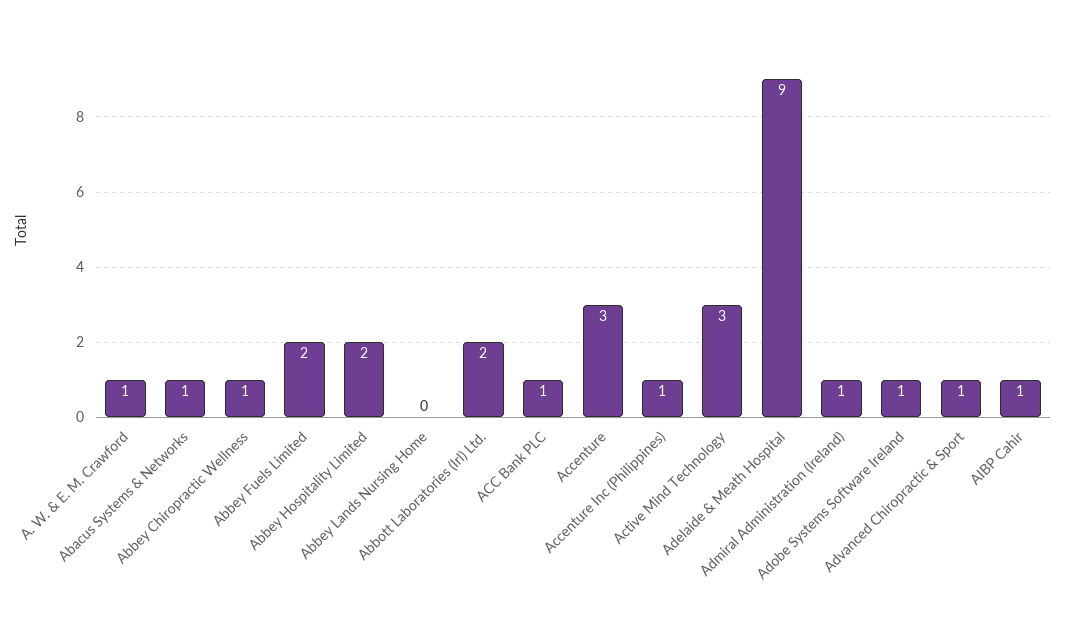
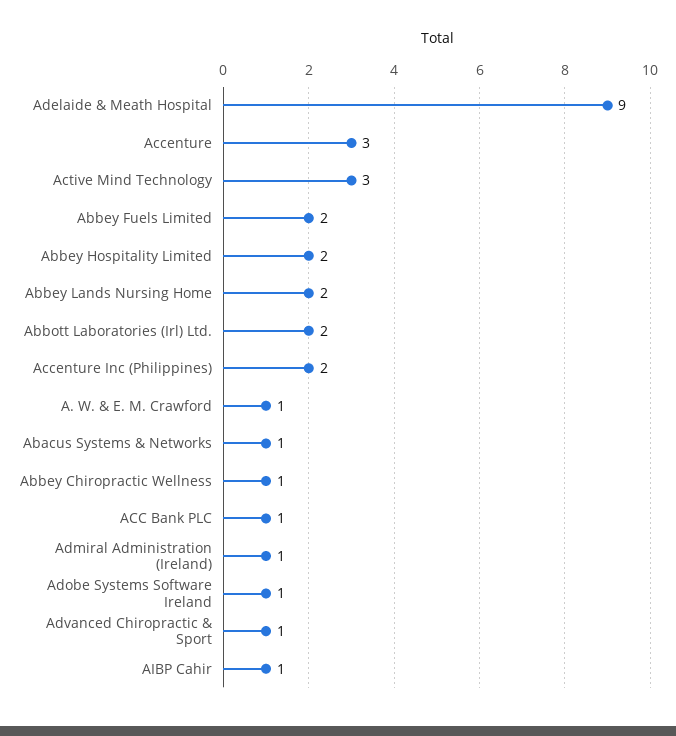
  {
    "A. W. & E. M. Crawford": 1,
    "Abacus Systems & Networks": 1,
    "Abbey Chiropractic Wellness": 1,
    "Abbey Fuels Limited": 2,
    "Abbey Hospitality Limited": 2,
-   "Abbey Lands Nursing Home": 0,
+   "Abbey Lands Nursing Home": 2,
    "Abbott Laboratories (Irl) Ltd.": 2,
    "ACC Bank PLC": 1,
    "Accenture": 3,
-   "Accenture Inc (Philippines)": 1,
+   "Accenture Inc (Philippines)": 2,
    "Active Mind Technology": 3,
    "Adelaide & Meath Hospital": 9,
    "Admiral Administration (Ireland)": 1,
    "Adobe Systems Software Ireland": 1,
    "Advanced Chiropractic & Sport": 1,
    "AIBP Cahir": 1
  }

